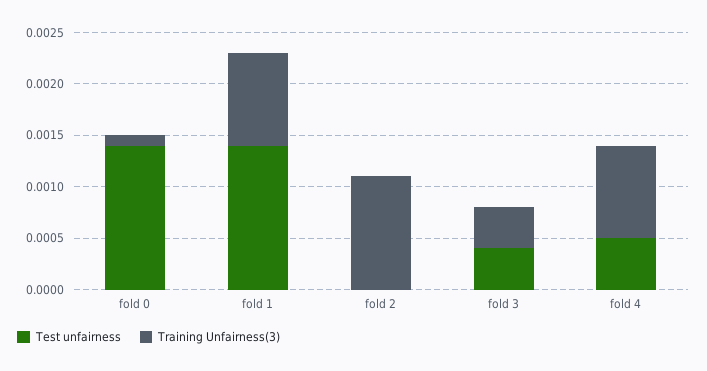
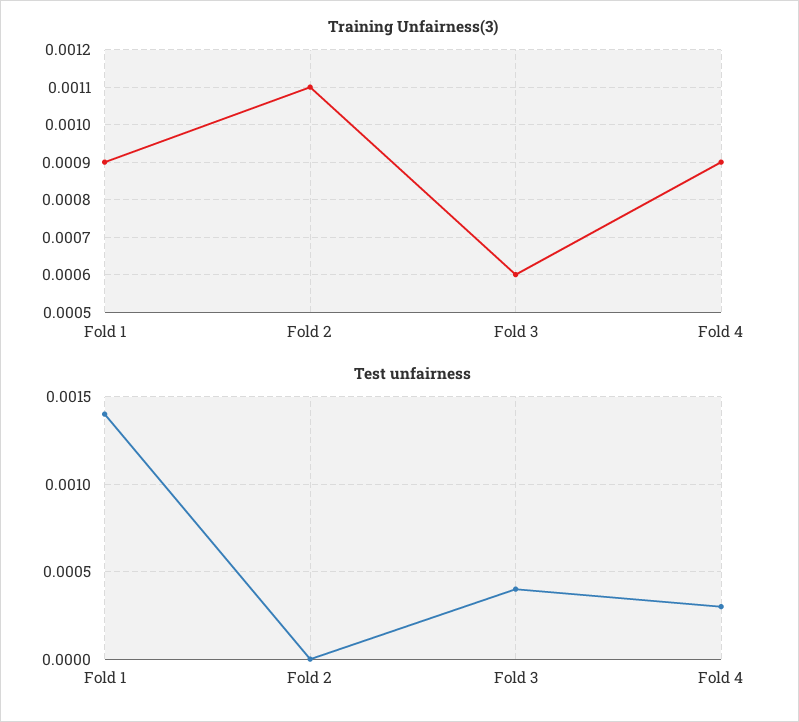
  {
    "Test unfairness": {
-     "fold 0": 0.0014,
      "fold 1": 0.0014,
      "fold 2": 0,
      "fold 3": 0.0004,
-     "fold 4": 0.0005
+     "fold 4": 0.0003
    },
    "Training Unfairness(3)": {
-     "fold 0": 0.0001,
      "fold 1": 0.0009,
      "fold 2": 0.0011,
-     "fold 3": 0.0004,
+     "fold 3": 0.0006,
      "fold 4": 0.0009
    }
  }

